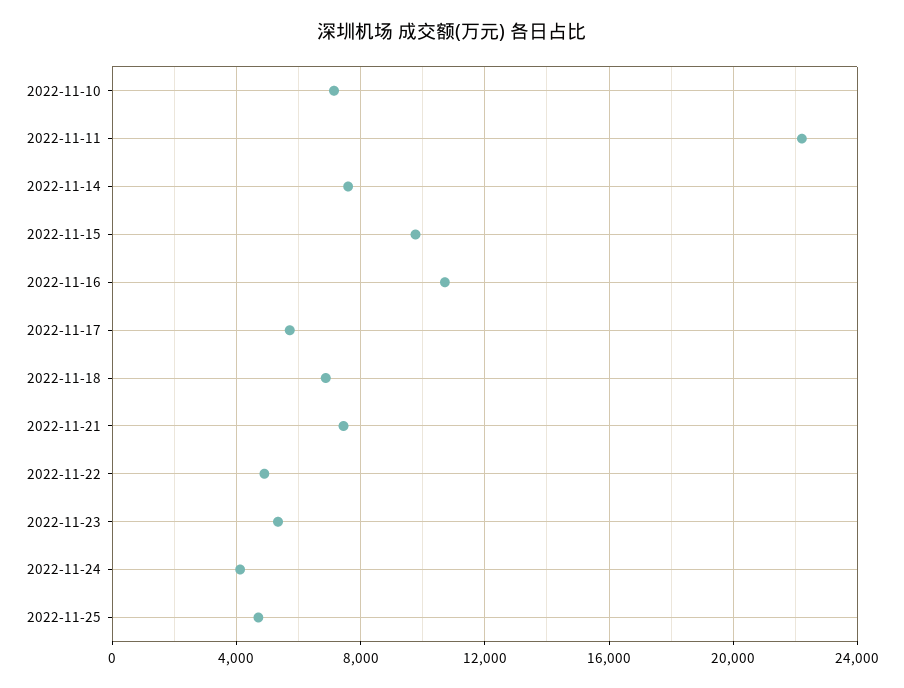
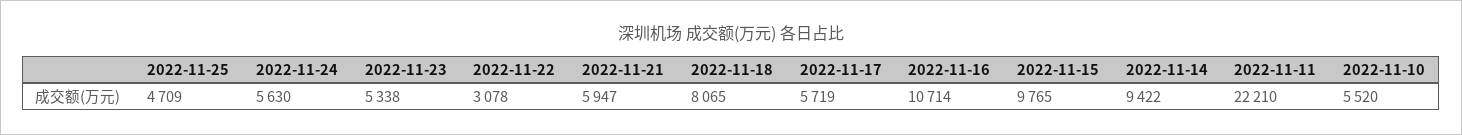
  {
-   "2022-11-10": 7000,
+   "2022-11-10": 5520,
    "2022-11-11": 22210,
-   "2022-11-14": 7500,
+   "2022-11-14": 9422,
    "2022-11-15": 9765,
    "2022-11-16": 10714,
    "2022-11-17": 5719,
-   "2022-11-18": 7000,
+   "2022-11-18": 8065,
-   "2022-11-21": 7500,
+   "2022-11-21": 5947,
-   "2022-11-22": 5000,
+   "2022-11-22": 3078,
    "2022-11-23": 5338,
-   "2022-11-24": 4000,
+   "2022-11-24": 5630,
    "2022-11-25": 4709
  }

